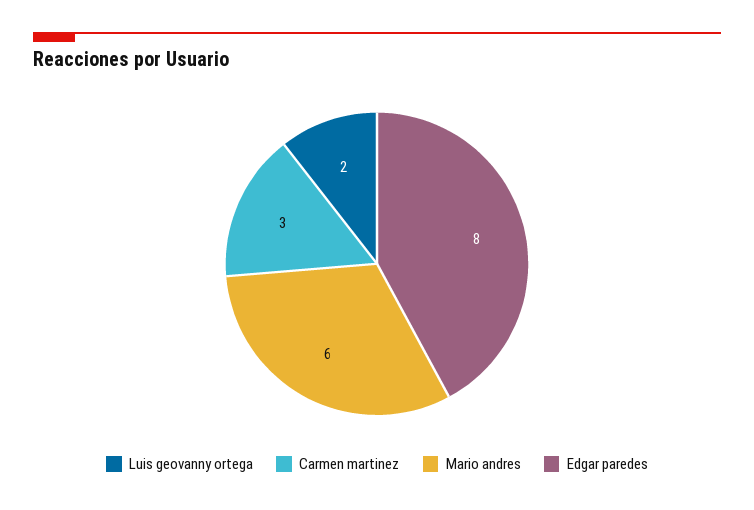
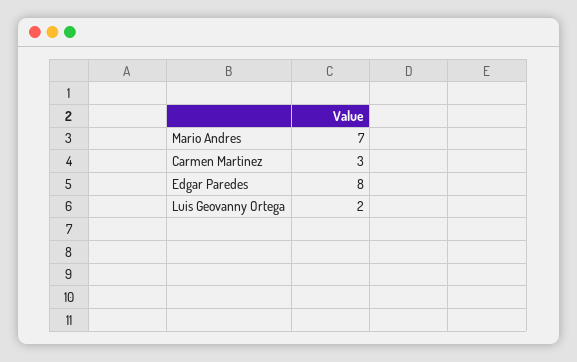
  {
    "Luis geovanny ortega": 2,
    "Carmen martinez": 3,
-   "Mario andres": 6,
+   "Mario andres": 7,
    "Edgar paredes": 8
  }

